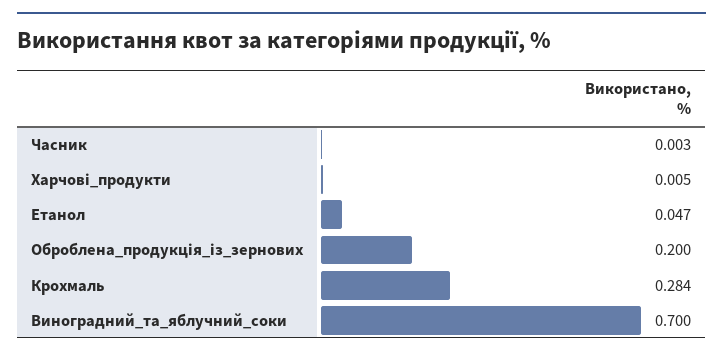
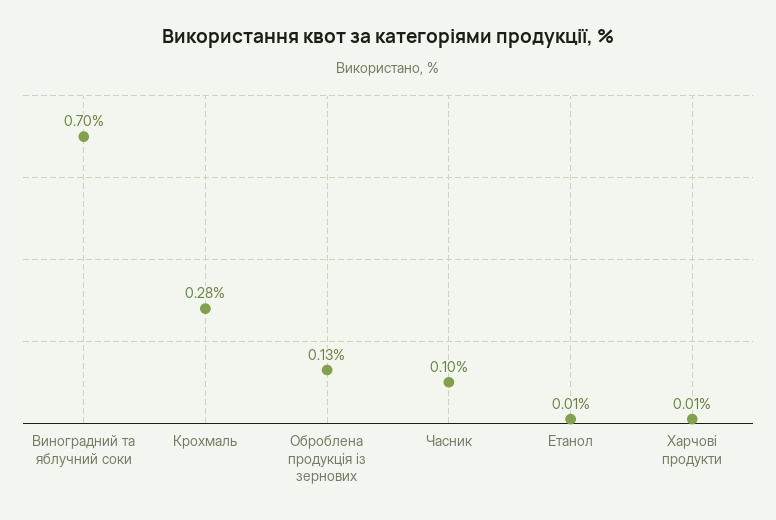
  {
-   "Часник": 0.003,
+   "Часник": 0.1,
    "Харчові_продукти": 0.005,
-   "Етанол": 0.047,
+   "Етанол": 0.01,
-   "Оброблена_продукція_із_зернових": 0.2,
+   "Оброблена_продукція_із_зернових": 0.13,
    "Крохмаль": 0.284,
    "Виноградний_та_яблучний_соки": 0.7
  }

